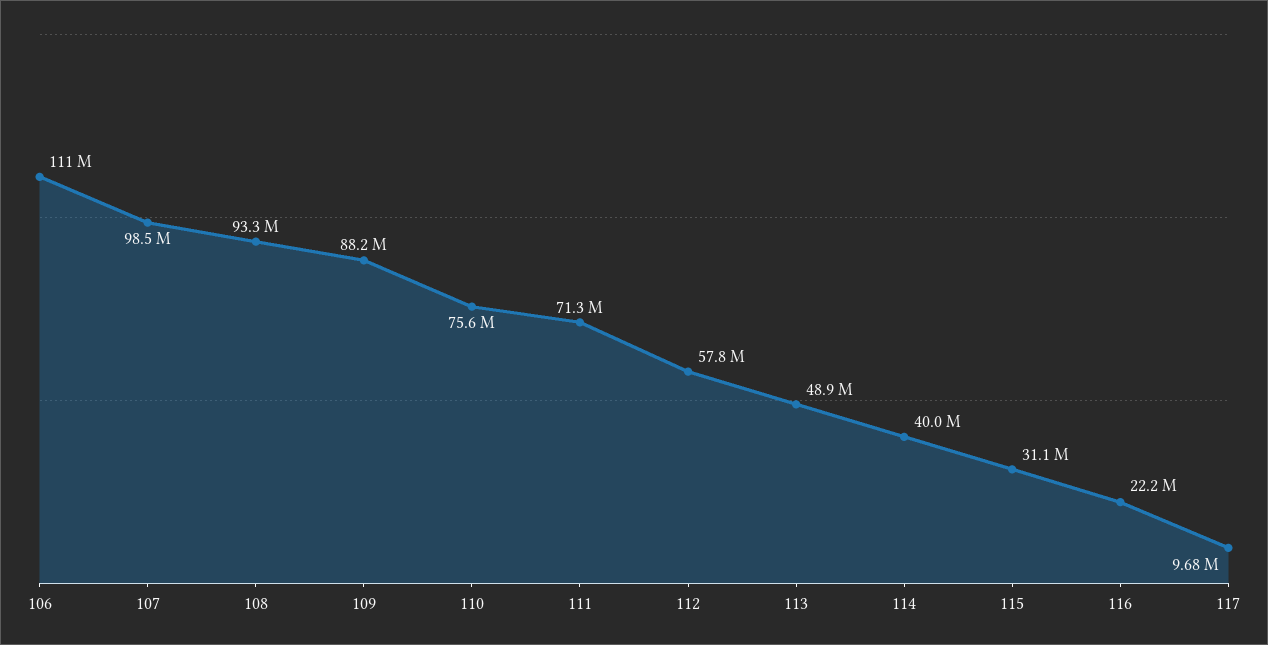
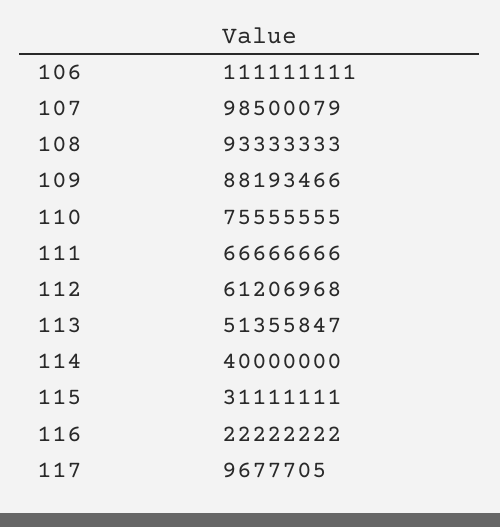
  {
    "106": 111111111,
    "107": 98500079,
    "108": 93333333,
    "109": 88193466,
    "110": 75555555,
-   "111": 71300000,
+   "111": 66666666,
-   "112": 57800000,
+   "112": 61206968,
-   "113": 48900000,
+   "113": 51355847,
    "114": 40000000,
    "115": 31111111,
    "116": 22222222,
    "117": 9677705
  }

